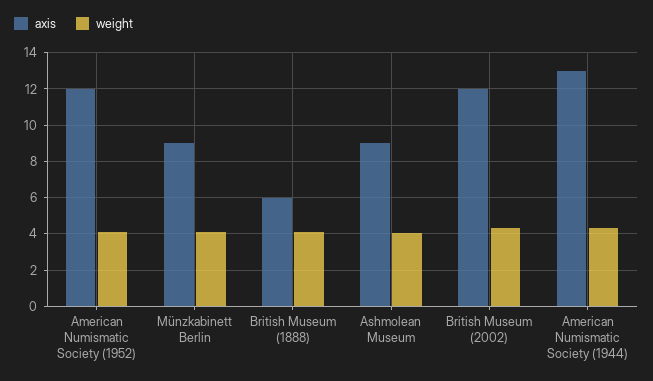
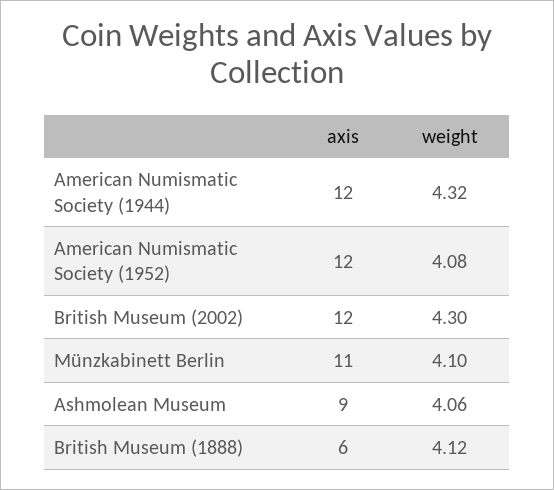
  {
    "axis": {
      "American Numismatic Society (1952)": 12,
-     "Münzkabinett Berlin": 9,
+     "Münzkabinett Berlin": 11,
      "British Museum (1888)": 6,
      "Ashmolean Museum": 9,
      "British Museum (2002)": 12,
-     "American Numismatic Society (1944)": 13
+     "American Numismatic Society (1944)": 12
    },
    "weight": {
      "American Numismatic Society (1952)": 4.08,
      "Münzkabinett Berlin": 4.1,
      "British Museum (1888)": 4.12,
      "Ashmolean Museum": 4.06,
      "British Museum (2002)": 4.3,
      "American Numismatic Society (1944)": 4.32
    }
  }

